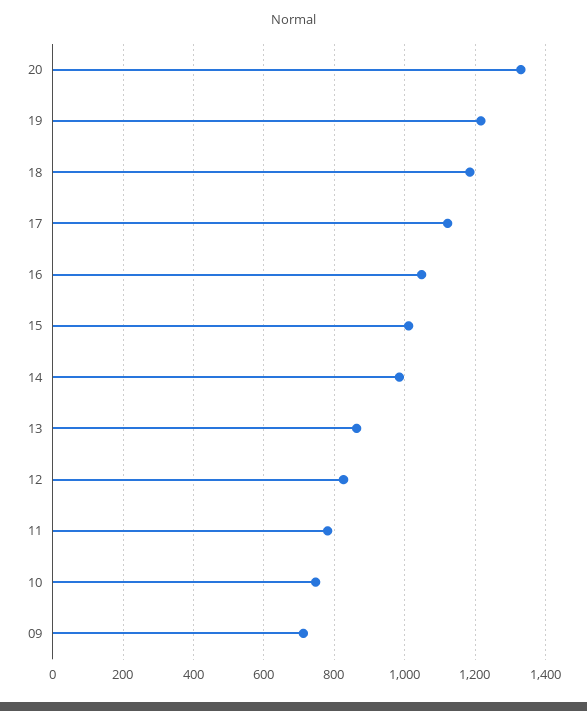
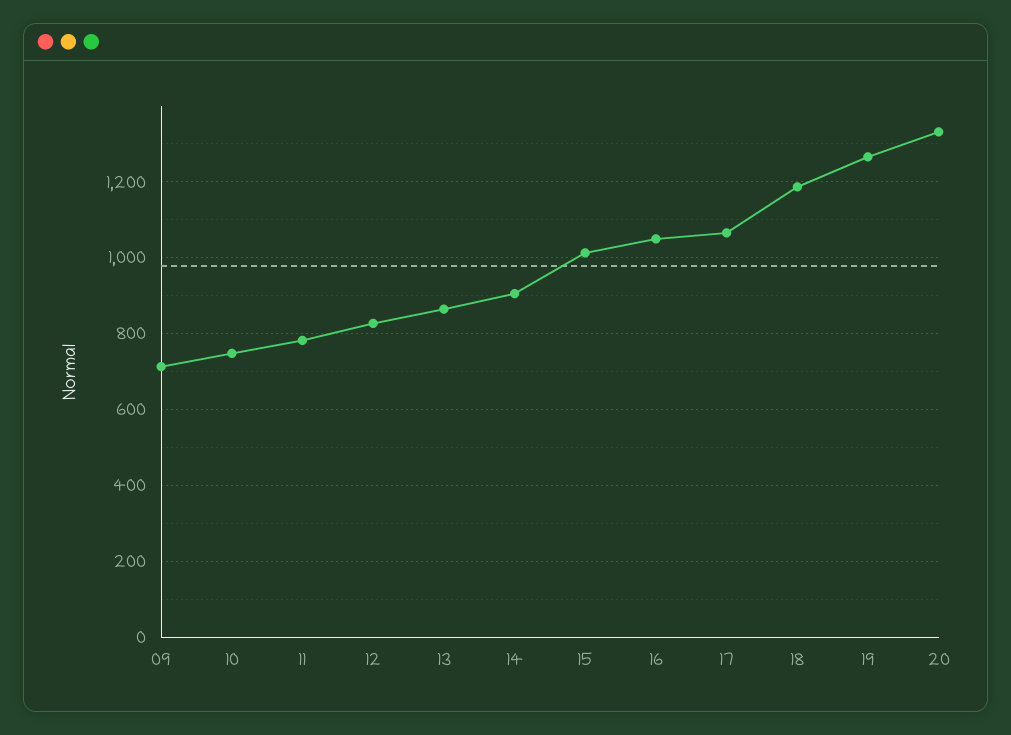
  {
    "20": 1340,
-   "19": 1220,
+   "19": 1260,
    "18": 1180,
-   "17": 1120,
+   "17": 1060,
    "16": 1040,
    "15": 1020,
-   "14": 980,
+   "14": 900,
    "13": 860,
    "12": 820,
    "11": 780,
    "10": 740,
    "09": 720
  }

